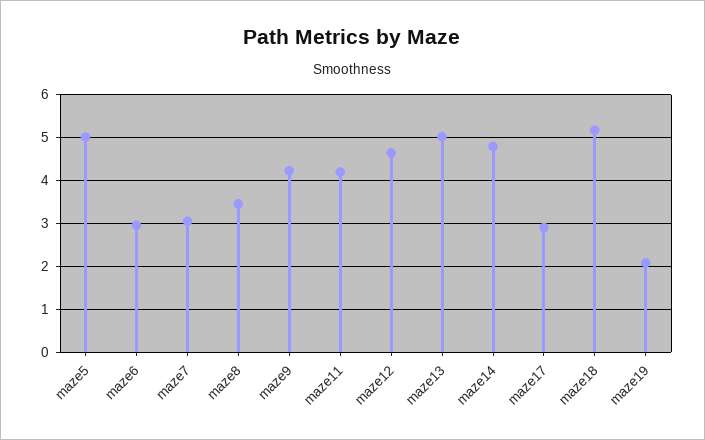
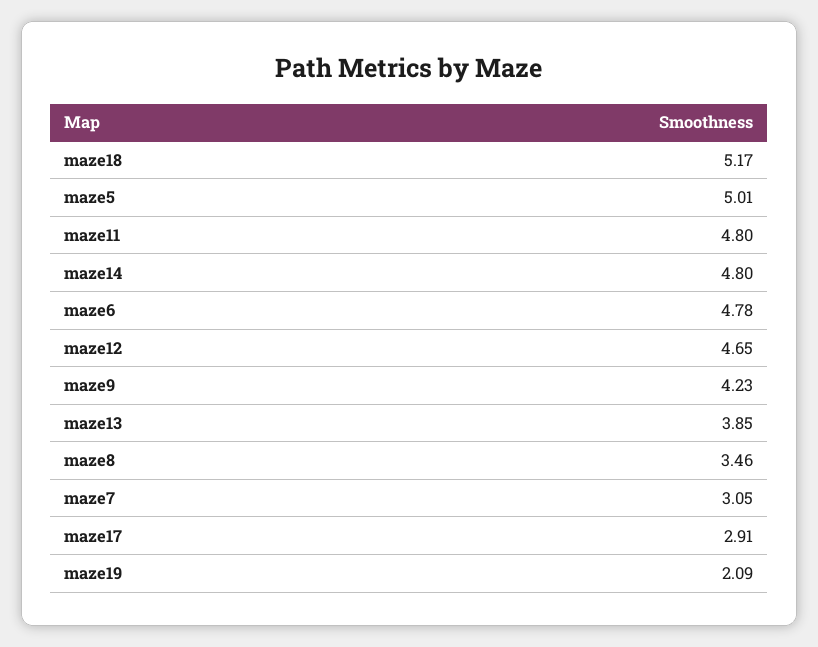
  {
    "maze5": 5.01,
-   "maze6": 3,
+   "maze6": 4.78,
    "maze7": 3.05,
    "maze8": 3.46,
    "maze9": 4.23,
-   "maze11": 4.2,
+   "maze11": 4.8,
    "maze12": 4.65,
-   "maze13": 5,
+   "maze13": 3.85,
    "maze14": 4.8,
    "maze17": 2.91,
    "maze18": 5.17,
    "maze19": 2.09
  }

